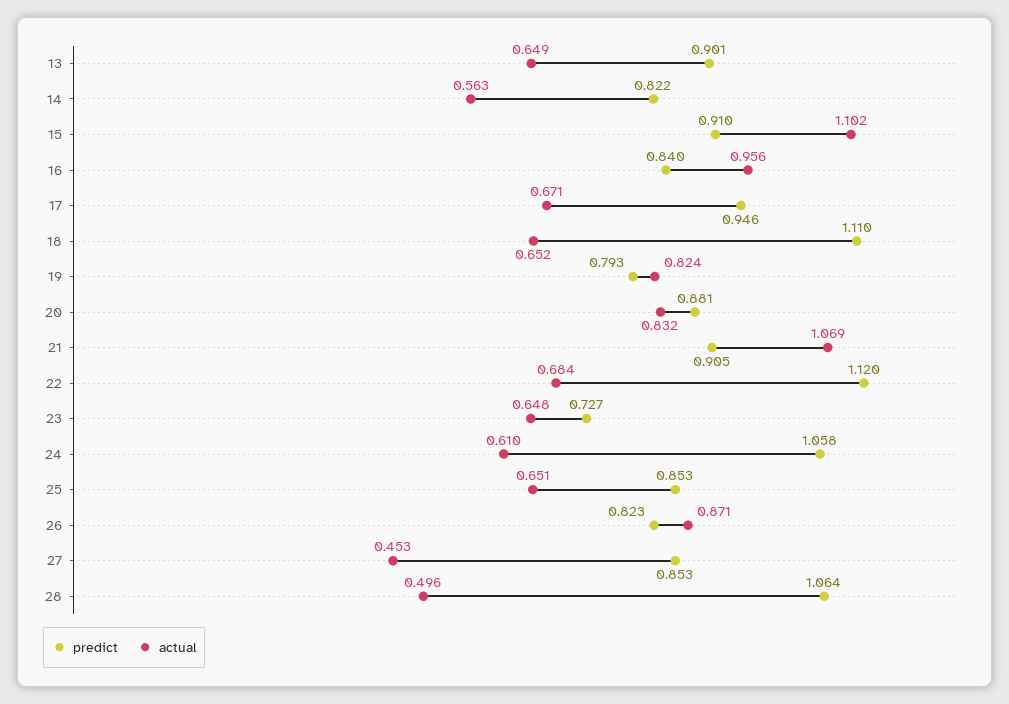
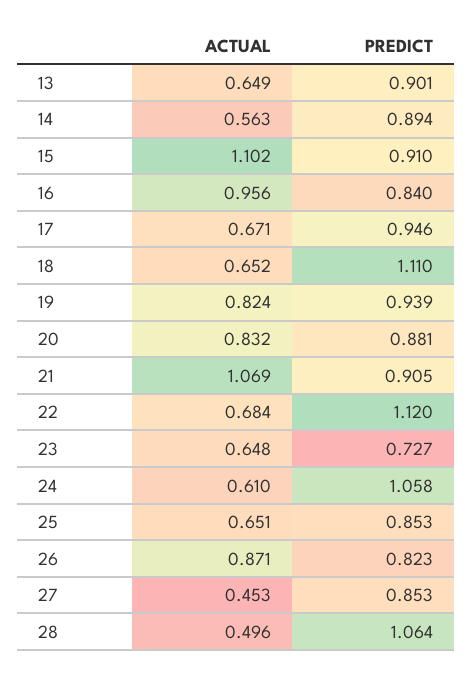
  {
    "predict": {
      "13": 0.901,
-     "14": 0.822,
+     "14": 0.894,
      "15": 0.91,
      "16": 0.84,
      "17": 0.946,
      "18": 1.11,
-     "19": 0.793,
+     "19": 0.939,
      "20": 0.881,
      "21": 0.905,
      "22": 1.12,
      "23": 0.727,
      "24": 1.058,
      "25": 0.853,
      "26": 0.823,
      "27": 0.853,
      "28": 1.064
    },
    "actual": {
      "13": 0.649,
      "14": 0.563,
      "15": 1.102,
      "16": 0.956,
      "17": 0.671,
      "18": 0.652,
      "19": 0.824,
      "20": 0.832,
      "21": 1.069,
      "22": 0.684,
      "23": 0.648,
      "24": 0.61,
      "25": 0.651,
      "26": 0.871,
      "27": 0.453,
      "28": 0.496
    }
  }

